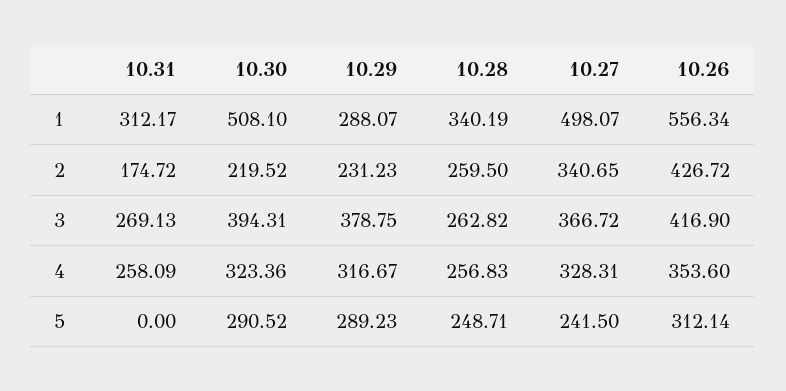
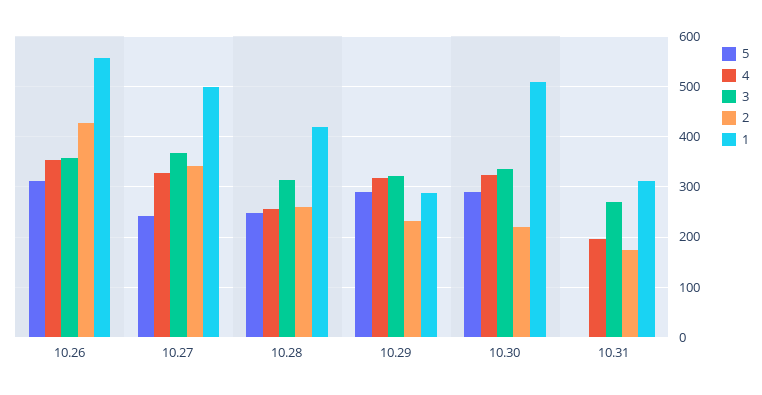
  {
    "1": {
      "10.31": 312.17,
      "10.30": 508.1,
      "10.29": 288.07,
-     "10.28": 340.19,
+     "10.28": 420,
      "10.27": 498.07,
      "10.26": 556.34
    },
    "2": {
      "10.31": 174.72,
      "10.30": 219.52,
      "10.29": 231.23,
      "10.28": 259.5,
      "10.27": 340.65,
      "10.26": 426.72
    },
    "3": {
      "10.31": 269.13,
-     "10.30": 394.31,
+     "10.30": 340,
-     "10.29": 378.75,
+     "10.29": 320,
-     "10.28": 262.82,
+     "10.28": 320,
      "10.27": 366.72,
-     "10.26": 416.9
+     "10.26": 360
    },
    "4": {
-     "10.31": 258.09,
+     "10.31": 200,
      "10.30": 323.36,
      "10.29": 316.67,
      "10.28": 256.83,
      "10.27": 328.31,
      "10.26": 353.6
    },
    "5": {
      "10.31": 0,
      "10.30": 290.52,
      "10.29": 289.23,
      "10.28": 248.71,
      "10.27": 241.5,
      "10.26": 312.14
    }
  }

